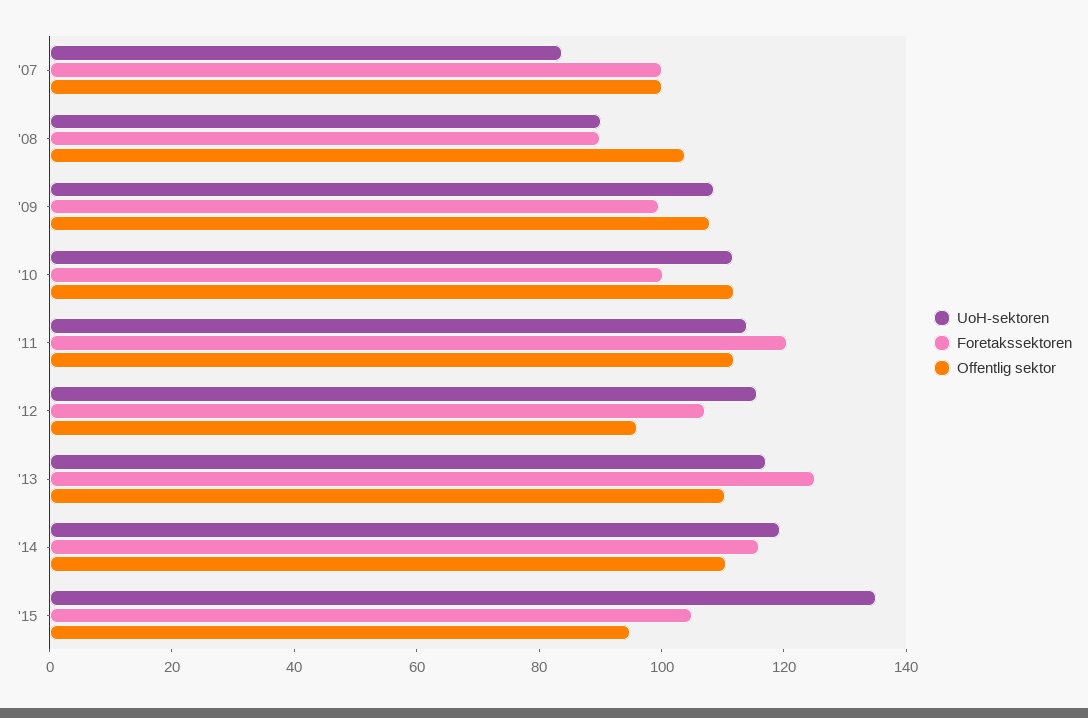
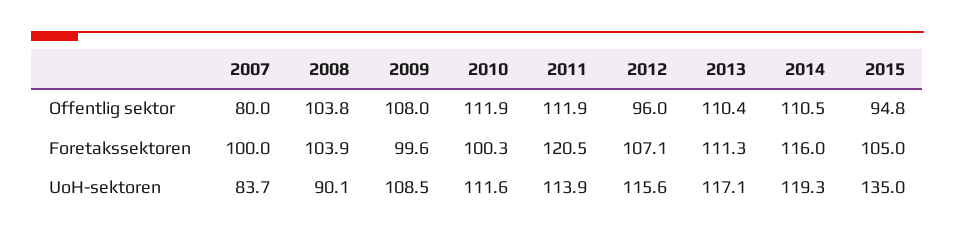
  {
    "UoH-sektoren": {
      "'07": 83.7,
      "'08": 90.1,
      "'09": 108.5,
      "'10": 111.6,
      "'11": 113.9,
      "'12": 115.6,
      "'13": 117.1,
      "'14": 119.3,
      "'15": 135
    },
    "Foretakssektoren": {
      "'07": 100,
-     "'08": 90,
+     "'08": 103.9,
      "'09": 99.6,
      "'10": 100.3,
      "'11": 120.5,
      "'12": 107.1,
-     "'13": 125,
+     "'13": 111.3,
      "'14": 116,
      "'15": 105
    },
    "Offentlig sektor": {
-     "'07": 100,
+     "'07": 80,
      "'08": 103.8,
      "'09": 108,
      "'10": 111.9,
      "'11": 111.9,
      "'12": 96,
      "'13": 110.4,
      "'14": 110.5,
      "'15": 94.8
    }
  }

